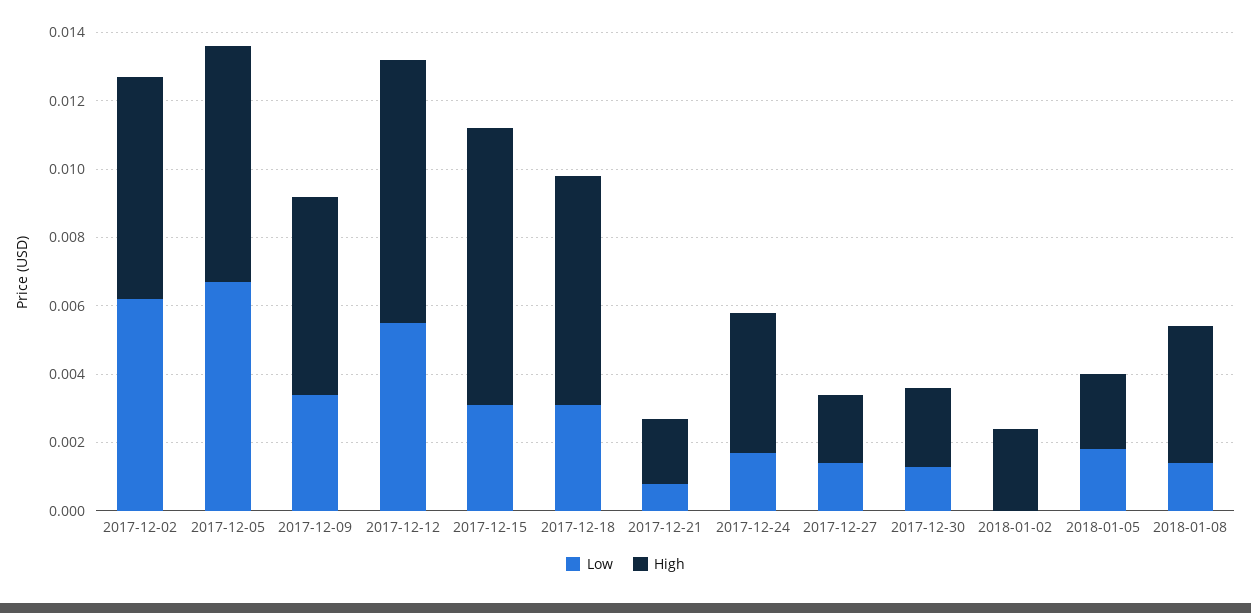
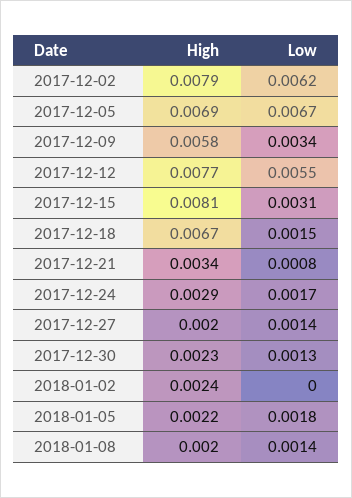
  {
    "Low": {
      "2017-12-02": 0.0062,
      "2017-12-05": 0.0067,
      "2017-12-09": 0.0034,
      "2017-12-12": 0.0055,
      "2017-12-15": 0.0031,
-     "2017-12-18": 0.003,
+     "2017-12-18": 0.0015,
      "2017-12-21": 0.0008,
      "2017-12-24": 0.0017,
      "2017-12-27": 0.0014,
      "2017-12-30": 0.0013,
      "2018-01-02": 0,
      "2018-01-05": 0.0018,
      "2018-01-08": 0.0014
    },
    "High": {
-     "2017-12-02": 0.0065,
+     "2017-12-02": 0.0079,
      "2017-12-05": 0.0069,
      "2017-12-09": 0.0058,
      "2017-12-12": 0.0077,
      "2017-12-15": 0.0081,
      "2017-12-18": 0.0067,
-     "2017-12-21": 0.002,
+     "2017-12-21": 0.0034,
-     "2017-12-24": 0.004,
+     "2017-12-24": 0.0029,
      "2017-12-27": 0.002,
      "2017-12-30": 0.0023,
      "2018-01-02": 0.0024,
      "2018-01-05": 0.0022,
-     "2018-01-08": 0.004
+     "2018-01-08": 0.002
    }
  }

